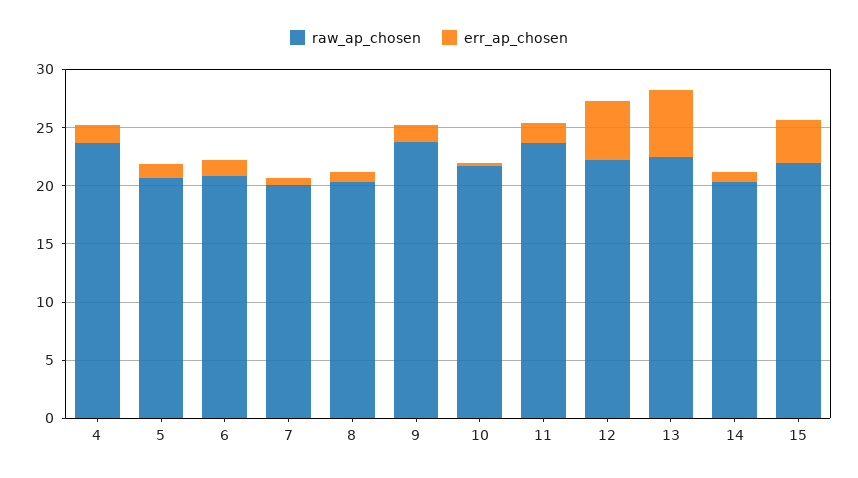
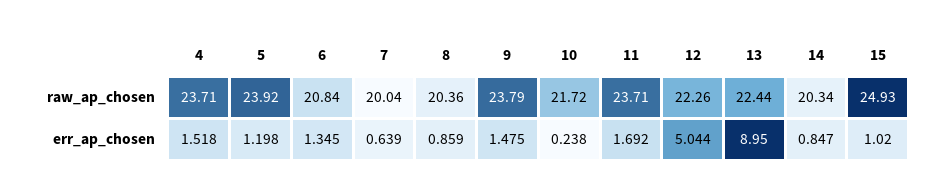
  {
    "raw_ap_chosen": {
      "4": 23.71,
-     "5": 21,
+     "5": 23.92,
      "6": 20.84,
      "7": 20.04,
      "8": 20.36,
      "9": 23.79,
      "10": 21.72,
      "11": 23.71,
      "12": 22.26,
      "13": 22.44,
      "14": 20.34,
-     "15": 22
+     "15": 24.93
    },
    "err_ap_chosen": {
      "4": 1.518,
      "5": 1.198,
      "6": 1.345,
      "7": 0.639,
      "8": 0.859,
      "9": 1.475,
      "10": 0.238,
      "11": 1.692,
      "12": 5.044,
-     "13": 6,
+     "13": 8.95,
      "14": 0.847,
-     "15": 4
+     "15": 1.02
    }
  }

